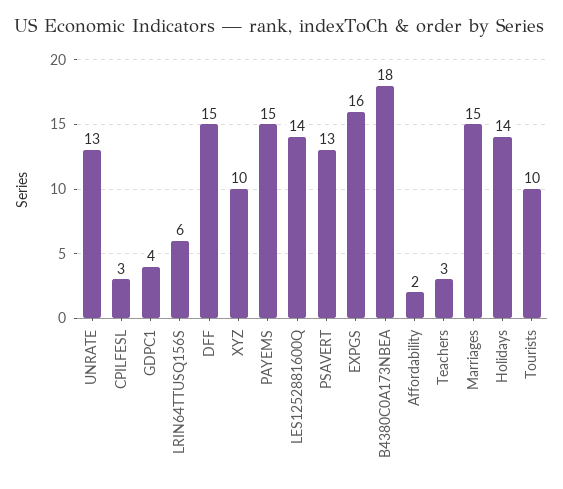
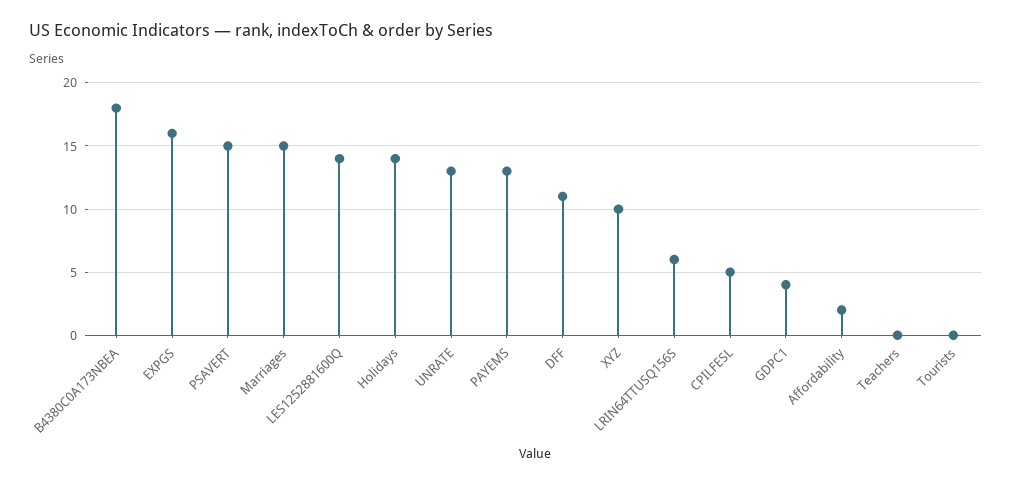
  {
    "UNRATE": 13,
-   "CPILFESL": 3,
+   "CPILFESL": 5,
    "GDPC1": 4,
    "LRIN64TTUSQ156S": 6,
-   "DFF": 15,
+   "DFF": 11,
    "XYZ": 10,
-   "PAYEMS": 15,
+   "PAYEMS": 13,
    "LES1252881600Q": 14,
-   "PSAVERT": 13,
+   "PSAVERT": 15,
    "EXPGS": 16,
    "B4380C0A173NBEA": 18,
    "Affordability": 2,
-   "Teachers": 3,
+   "Teachers": 0,
    "Marriages": 15,
    "Holidays": 14,
-   "Tourists": 10
+   "Tourists": 0
  }

